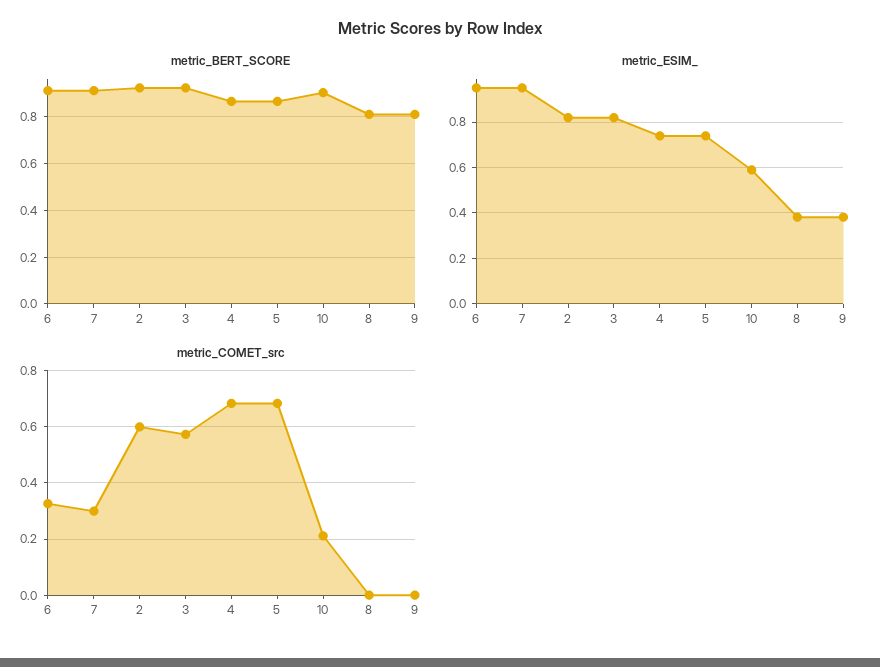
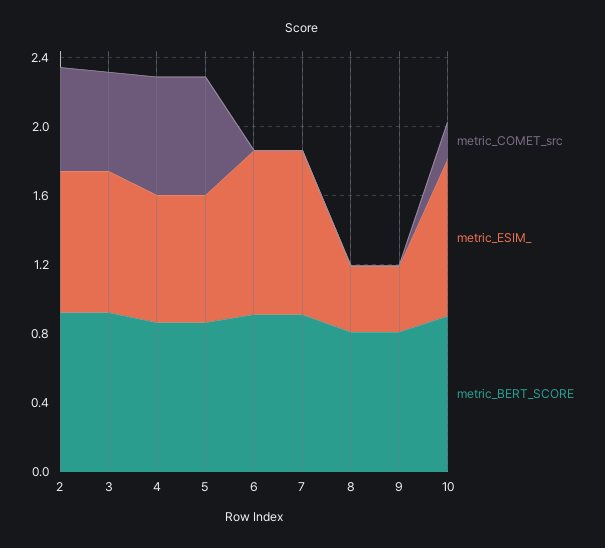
  {
    "metric_BERT_SCORE": {
      "6": 0.9,
      "7": 0.9,
      "2": 0.9,
      "3": 0.9,
      "4": 0.85,
      "5": 0.85,
      "10": 0.9,
      "8": 0.8,
      "9": 0.8
    },
    "metric_ESIM_": {
      "6": 0.95,
      "7": 0.95,
      "2": 0.8,
      "3": 0.8,
      "4": 0.75,
      "5": 0.75,
-     "10": 0.6,
+     "10": 0.9,
      "8": 0.4,
      "9": 0.4
    },
    "metric_COMET_src": {
-     "6": 0.325,
+     "6": 0,
-     "7": 0.3,
+     "7": 0,
      "2": 0.6,
      "3": 0.575,
      "4": 0.675,
      "5": 0.675,
      "10": 0.2,
      "8": 0,
      "9": 0
    }
  }

